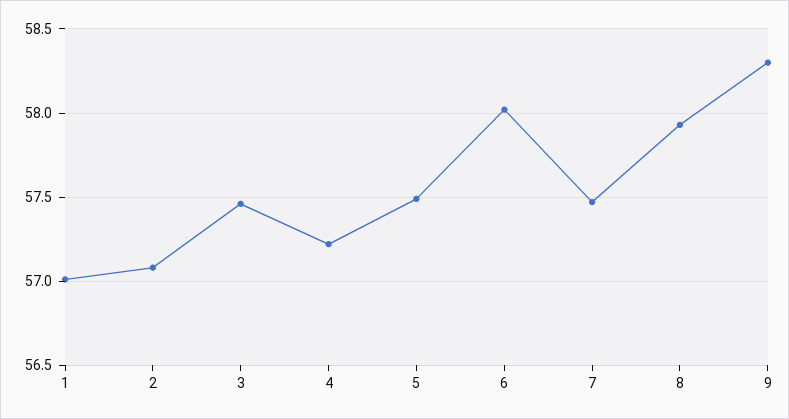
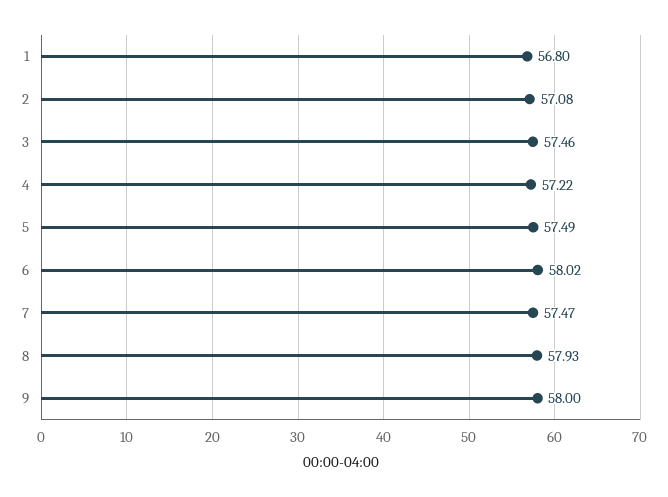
  {
-   "1": 57,
+   "1": 56.8,
    "2": 57.08,
    "3": 57.46,
    "4": 57.22,
    "5": 57.49,
    "6": 58.02,
    "7": 57.47,
    "8": 57.93,
-   "9": 58.3
+   "9": 58
  }

